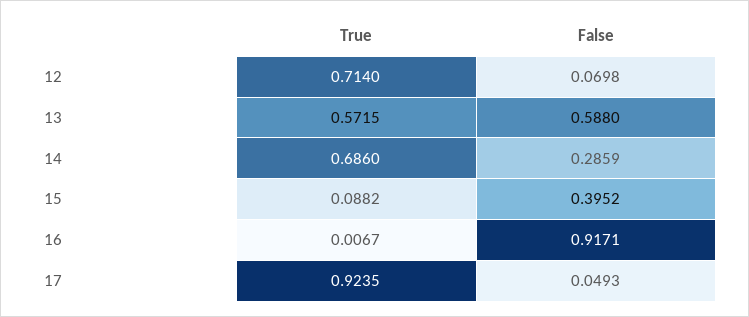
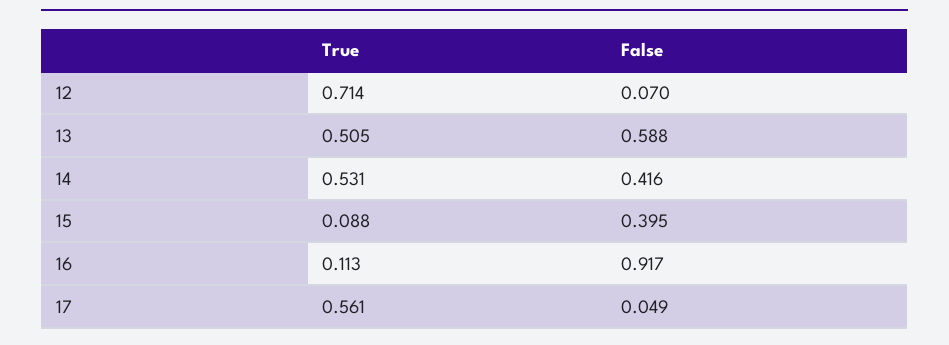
  {
    "True": {
      "12": 0.714,
-     "13": 0.5715,
+     "13": 0.505,
-     "14": 0.686,
+     "14": 0.531,
      "15": 0.0882,
-     "16": 0.0067,
+     "16": 0.113,
-     "17": 0.9235
+     "17": 0.561
    },
    "False": {
      "12": 0.0698,
      "13": 0.588,
-     "14": 0.2859,
+     "14": 0.416,
      "15": 0.3952,
      "16": 0.9171,
      "17": 0.0493
    }
  }

